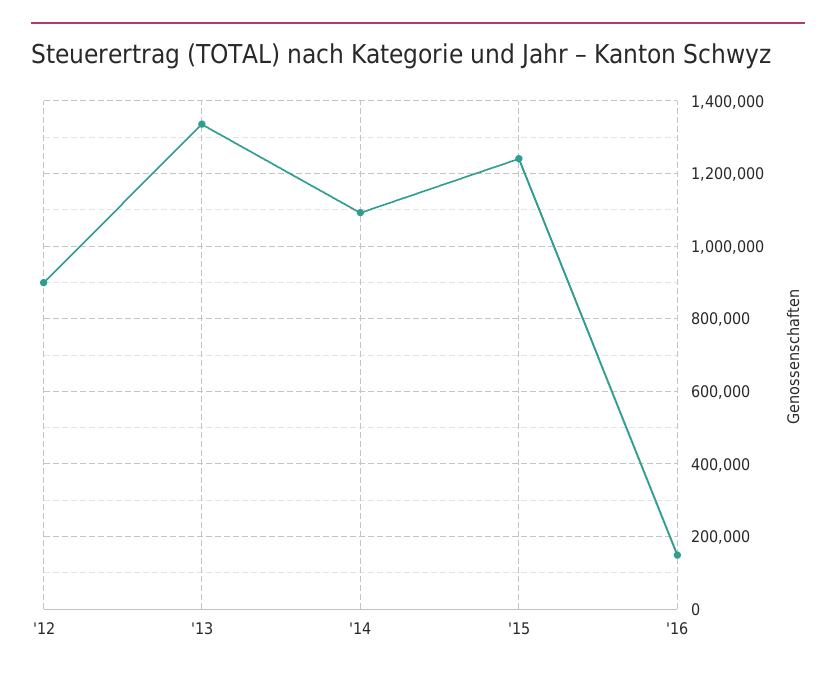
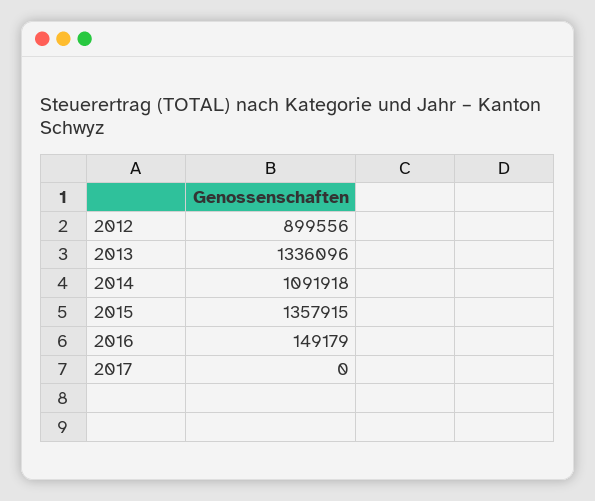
  {
    "'12": 899556,
    "'13": 1336096,
    "'14": 1091918,
-   "'15": 1240000,
+   "'15": 1357915,
-   "'16": 149179
+   "'16": 149179,
+   "2017": 0
  }

